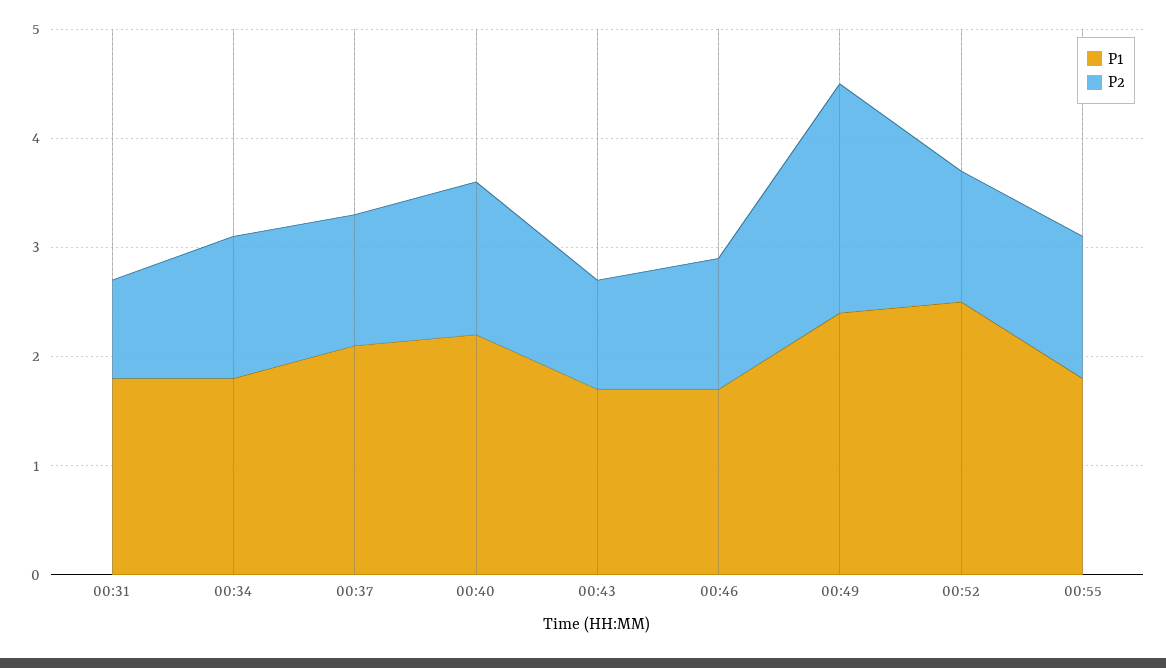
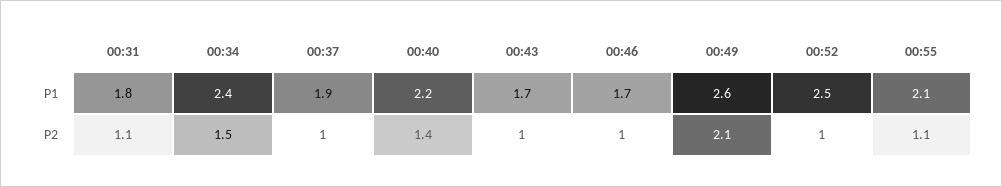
  {
    "P1": {
      "00:31": 1.8,
-     "00:34": 1.8,
+     "00:34": 2.4,
-     "00:37": 2.1,
+     "00:37": 1.9,
      "00:40": 2.2,
      "00:43": 1.7,
      "00:46": 1.7,
-     "00:49": 2.4,
+     "00:49": 2.6,
      "00:52": 2.5,
-     "00:55": 1.8
+     "00:55": 2.1
    },
    "P2": {
-     "00:31": 0.9,
+     "00:31": 1.1,
-     "00:34": 1.3,
+     "00:34": 1.5,
-     "00:37": 1.2,
+     "00:37": 1,
      "00:40": 1.4,
      "00:43": 1,
-     "00:46": 1.2,
+     "00:46": 1,
      "00:49": 2.1,
-     "00:52": 1.2,
+     "00:52": 1,
-     "00:55": 1.3
+     "00:55": 1.1
    }
  }

